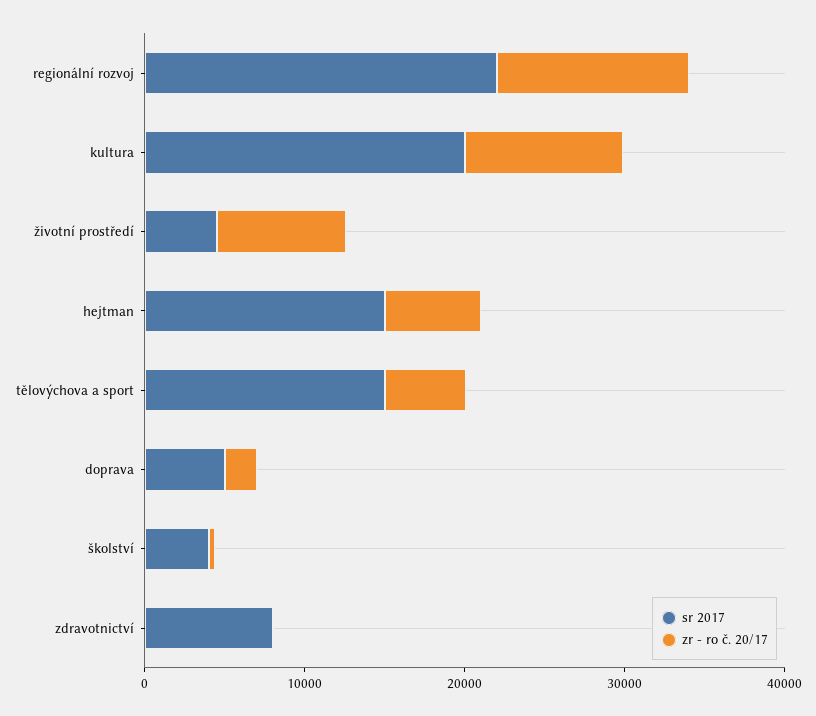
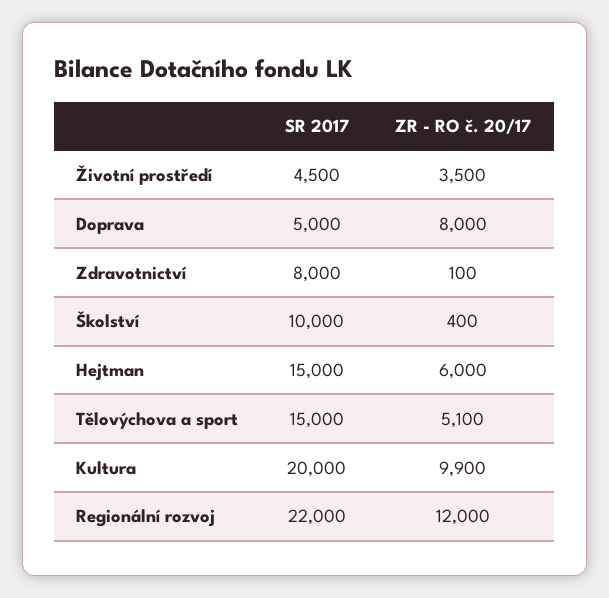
  {
    "sr 2017": {
      "regionální rozvoj": 22000,
      "kultura": 20000,
      "životní prostředí": 4500,
      "hejtman": 15000,
      "tělovýchova a sport": 15000,
      "doprava": 5000,
-     "školství": 4000,
+     "školství": 10000,
      "zdravotnictví": 8000
    },
    "zr - ro č. 20/17": {
      "regionální rozvoj": 12000,
      "kultura": 9900,
-     "životní prostředí": 8000,
+     "životní prostředí": 3500,
      "hejtman": 6000,
      "tělovýchova a sport": 5100,
-     "doprava": 2000,
+     "doprava": 8000,
      "školství": 400,
      "zdravotnictví": 100
    }
  }

